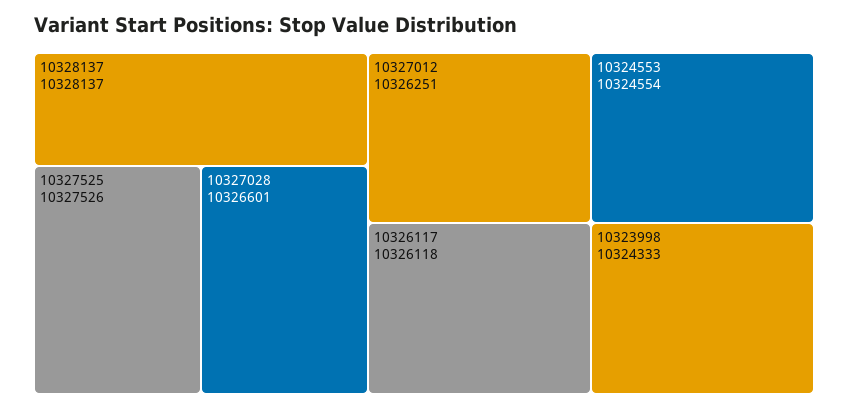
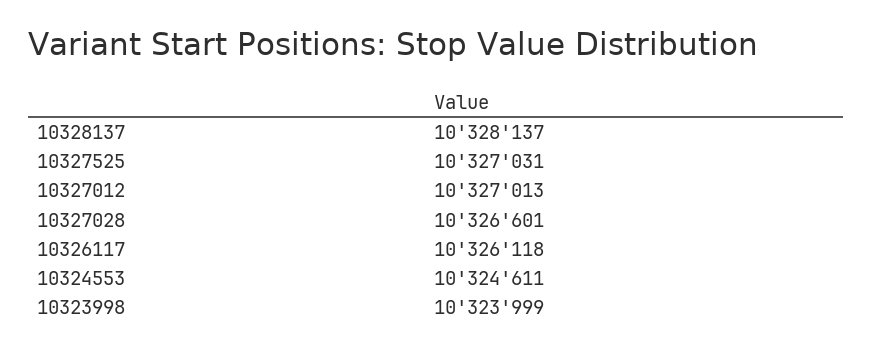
  {
    "10328137": 10328137,
-   "10327525": 10327526,
+   "10327525": 10327031,
    "10327028": 10326601,
-   "10327012": 10326251,
+   "10327012": 10327013,
    "10326117": 10326118,
-   "10324553": 10324554,
+   "10324553": 10324611,
-   "10323998": 10324333
+   "10323998": 10323999
  }

